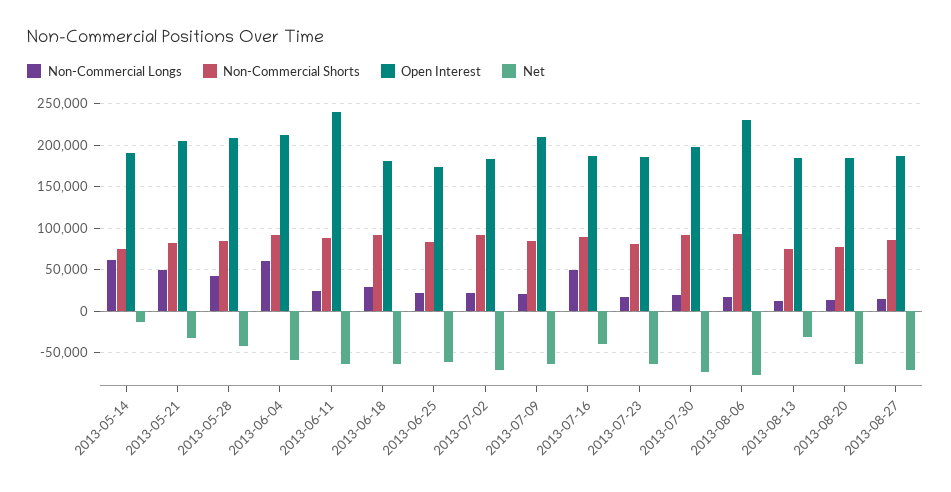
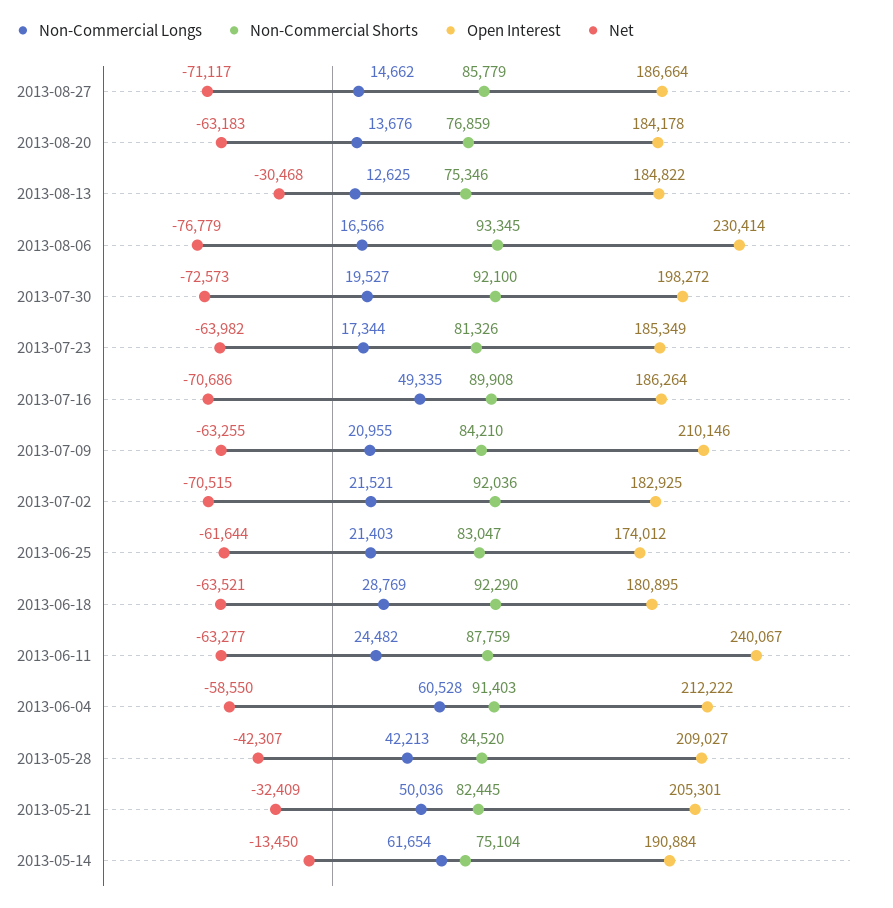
  {
    "Non-Commercial Longs": {
      "2013-05-14": 61654,
      "2013-05-21": 50036,
      "2013-05-28": 42213,
      "2013-06-04": 60528,
      "2013-06-11": 24482,
      "2013-06-18": 28769,
      "2013-06-25": 21403,
      "2013-07-02": 21521,
      "2013-07-09": 20955,
      "2013-07-16": 49335,
      "2013-07-23": 17344,
      "2013-07-30": 19527,
      "2013-08-06": 16566,
      "2013-08-13": 12625,
      "2013-08-20": 13676,
      "2013-08-27": 14662
    },
    "Non-Commercial Shorts": {
      "2013-05-14": 75104,
      "2013-05-21": 82445,
      "2013-05-28": 84520,
      "2013-06-04": 91403,
      "2013-06-11": 87759,
      "2013-06-18": 92290,
      "2013-06-25": 83047,
      "2013-07-02": 92036,
      "2013-07-09": 84210,
      "2013-07-16": 89908,
      "2013-07-23": 81326,
      "2013-07-30": 92100,
      "2013-08-06": 93345,
      "2013-08-13": 75346,
      "2013-08-20": 76859,
      "2013-08-27": 85779
    },
    "Open Interest": {
      "2013-05-14": 190884,
      "2013-05-21": 205301,
      "2013-05-28": 209027,
      "2013-06-04": 212222,
      "2013-06-11": 240067,
      "2013-06-18": 180895,
      "2013-06-25": 174012,
      "2013-07-02": 182925,
      "2013-07-09": 210146,
      "2013-07-16": 186264,
      "2013-07-23": 185349,
      "2013-07-30": 198272,
      "2013-08-06": 230414,
      "2013-08-13": 184822,
      "2013-08-20": 184178,
      "2013-08-27": 186664
    },
    "Net": {
      "2013-05-14": -13450,
      "2013-05-21": -32409,
      "2013-05-28": -42307,
      "2013-06-04": -58550,
      "2013-06-11": -63277,
      "2013-06-18": -63521,
      "2013-06-25": -61644,
      "2013-07-02": -70515,
      "2013-07-09": -63255,
-     "2013-07-16": -40000,
+     "2013-07-16": -70686,
      "2013-07-23": -63982,
      "2013-07-30": -72573,
      "2013-08-06": -76779,
      "2013-08-13": -30468,
      "2013-08-20": -63183,
      "2013-08-27": -71117
    }
  }

